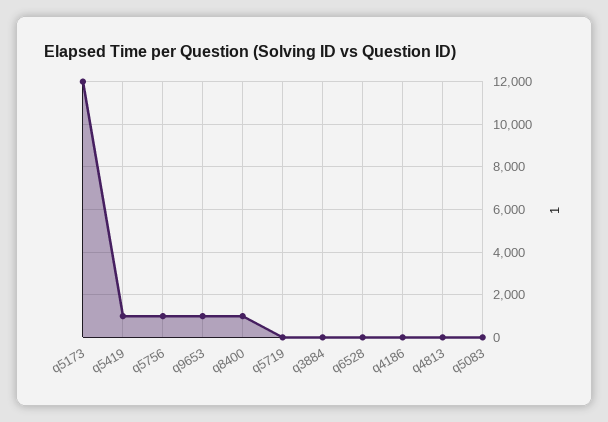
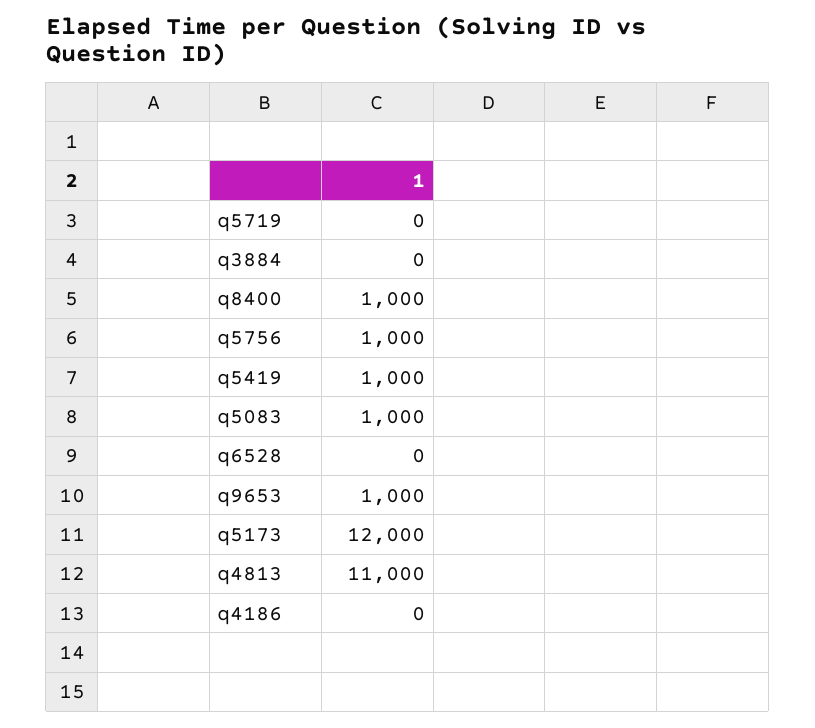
  {
    "q5173": 12000,
    "q5419": 1000,
    "q5756": 1000,
    "q9653": 1000,
    "q8400": 1000,
    "q5719": 0,
    "q3884": 0,
    "q6528": 0,
    "q4186": 0,
-   "q4813": 0,
+   "q4813": 11000,
-   "q5083": 0
+   "q5083": 1000
  }

